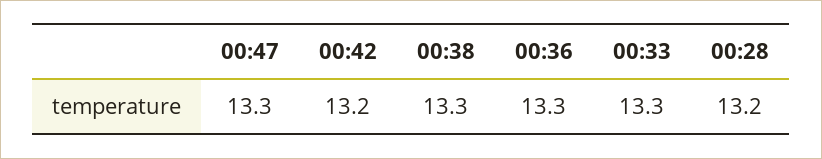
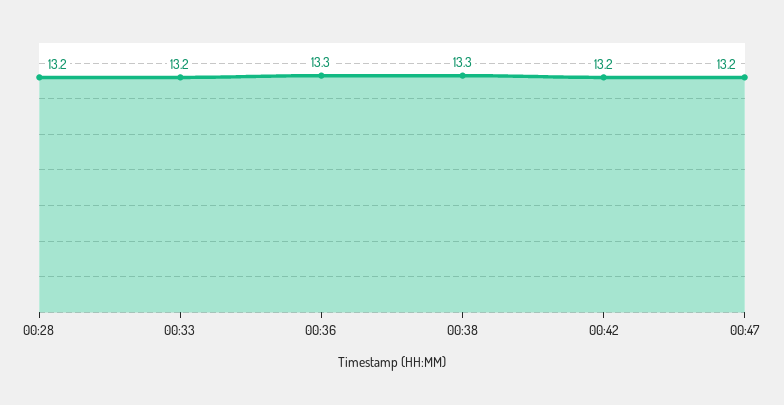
  {
-   "00:47": 13.3,
+   "00:47": 13.2,
    "00:42": 13.2,
    "00:38": 13.3,
    "00:36": 13.3,
-   "00:33": 13.3,
+   "00:33": 13.2,
    "00:28": 13.2
  }

